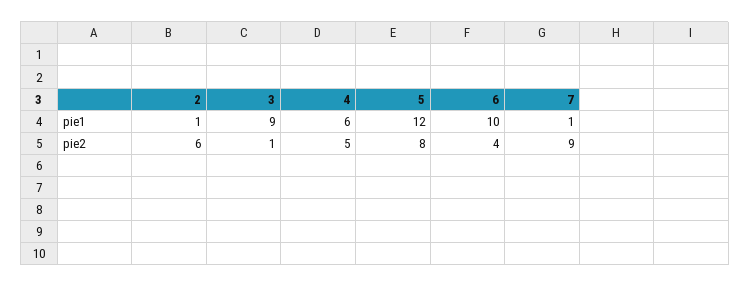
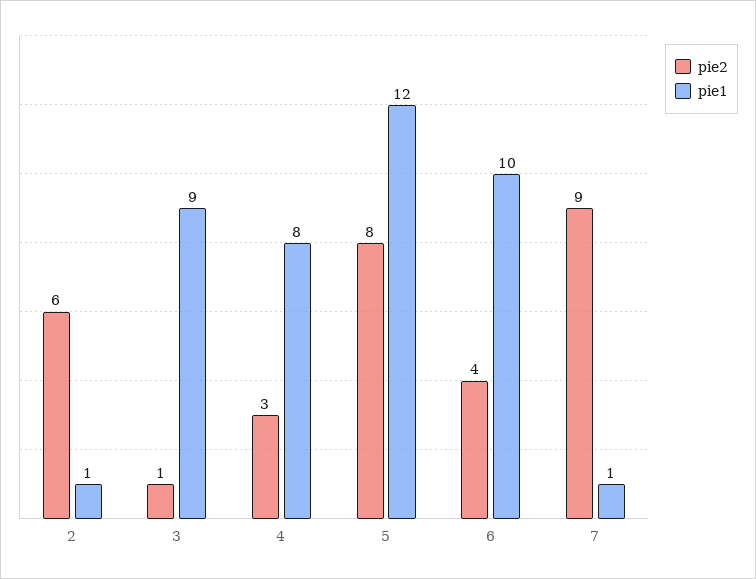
  {
    "pie1": {
      "2": 1,
      "3": 9,
-     "4": 6,
+     "4": 8,
      "5": 12,
      "6": 10,
      "7": 1
    },
    "pie2": {
      "2": 6,
      "3": 1,
-     "4": 5,
+     "4": 3,
      "5": 8,
      "6": 4,
      "7": 9
    }
  }

